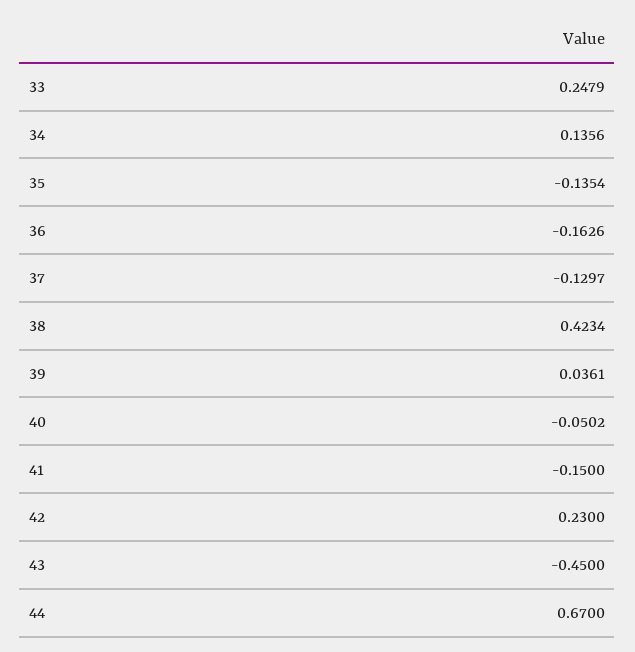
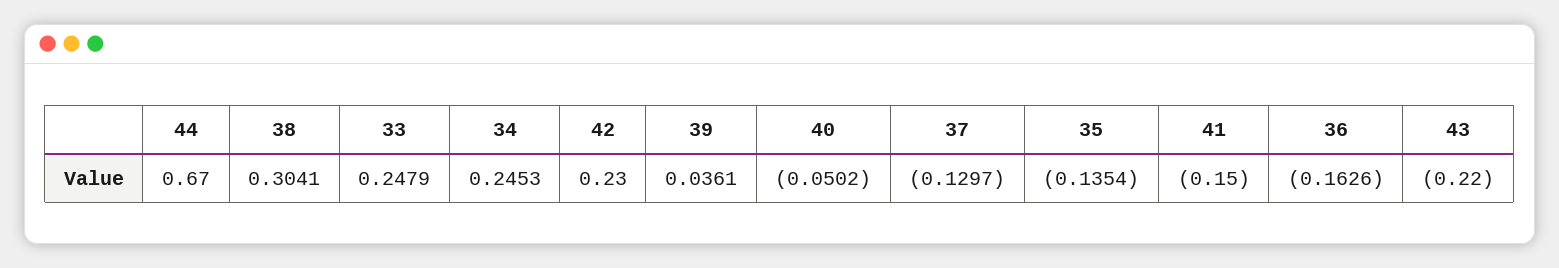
  {
    "33": 0.2479,
-   "34": 0.1356,
+   "34": 0.2453,
    "35": -0.1354,
    "36": -0.1626,
    "37": -0.1297,
-   "38": 0.4234,
+   "38": 0.3041,
    "39": 0.0361,
    "40": -0.0502,
    "41": -0.15,
    "42": 0.23,
-   "43": -0.45,
+   "43": -0.22,
    "44": 0.67
  }

